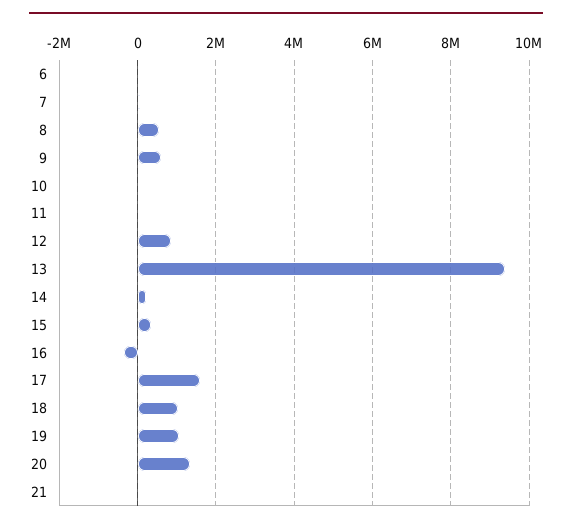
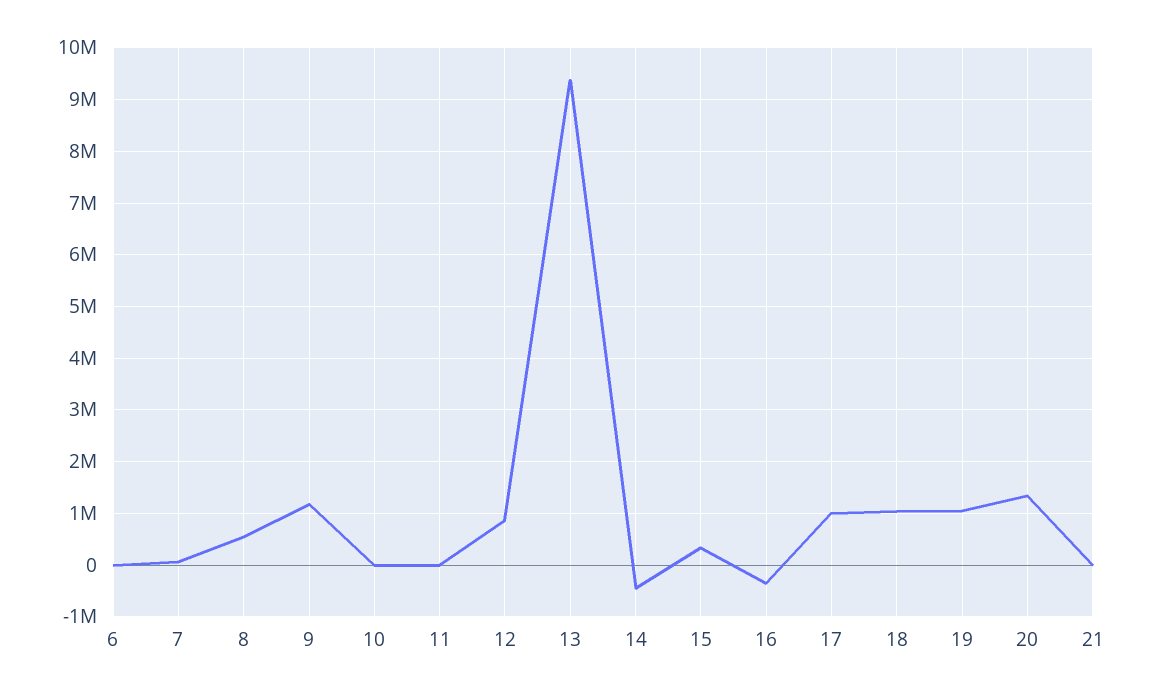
  {
    "6": 0,
    "7": 0,
    "8": 600000,
-   "9": 600000,
+   "9": 1200000,
    "10": 0,
    "11": 0,
    "12": 800000,
    "13": 9400000,
-   "14": 200000,
+   "14": -400000,
    "15": 400000,
    "16": -400000,
-   "17": 1600000,
+   "17": 1000000,
    "18": 1000000,
    "19": 1000000,
    "20": 1400000,
    "21": 0
  }

